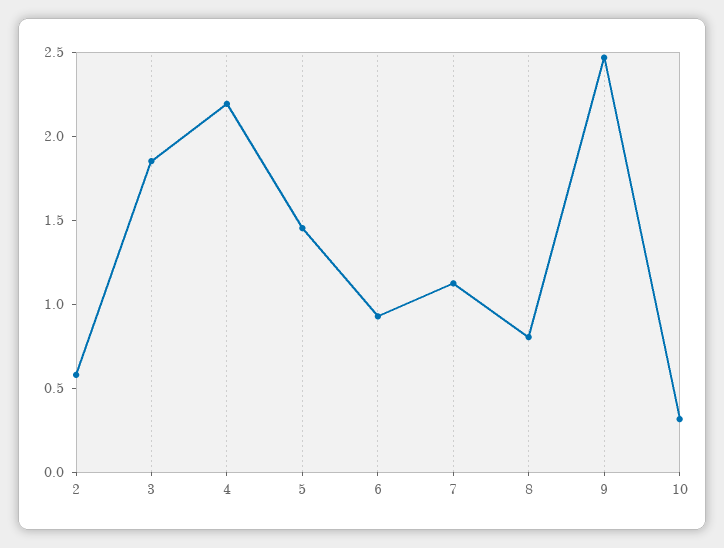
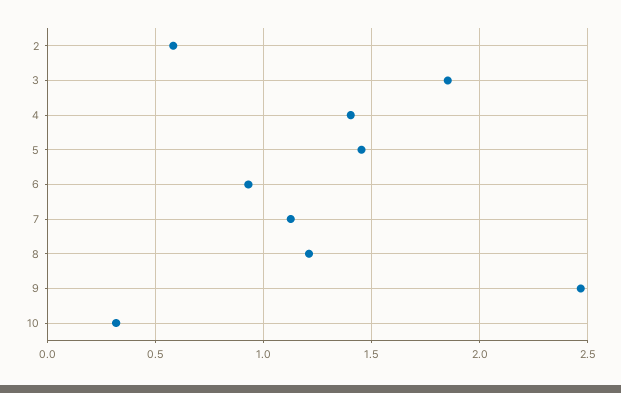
  {
    "2": 0.6,
    "3": 1.85,
-   "4": 2.2,
+   "4": 1.4,
    "5": 1.45,
    "6": 0.95,
    "7": 1.1,
-   "8": 0.8,
+   "8": 1.2,
    "9": 2.45,
    "10": 0.3
  }

